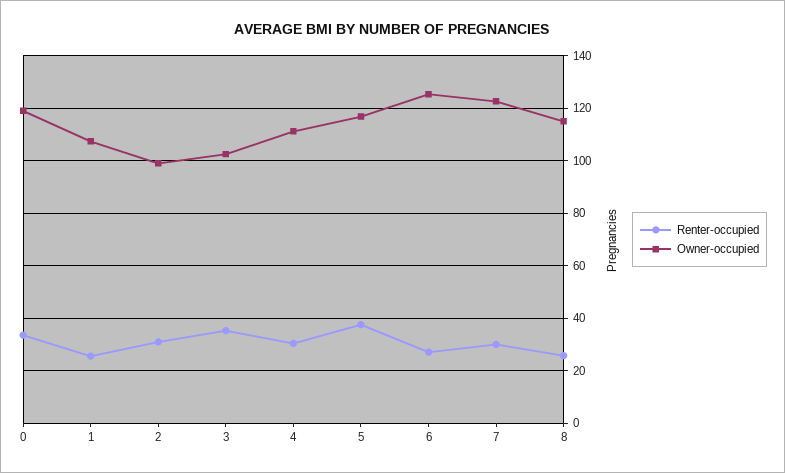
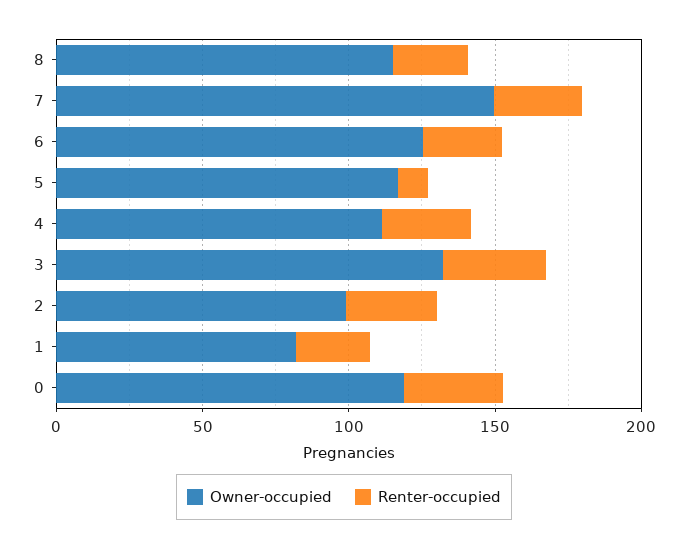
  {
    "Renter-occupied": {
      "0": 32.5,
      "1": 25,
      "2": 30,
      "3": 35,
      "4": 30,
-     "5": 37.5,
+     "5": 10,
      "6": 27.5,
      "7": 30,
      "8": 25
    },
    "Owner-occupied": {
      "0": 120,
-     "1": 107.5,
+     "1": 80,
      "2": 100,
-     "3": 102.5,
+     "3": 130,
      "4": 110,
      "5": 117.5,
      "6": 125,
-     "7": 122.5,
+     "7": 150,
      "8": 115
    }
  }

